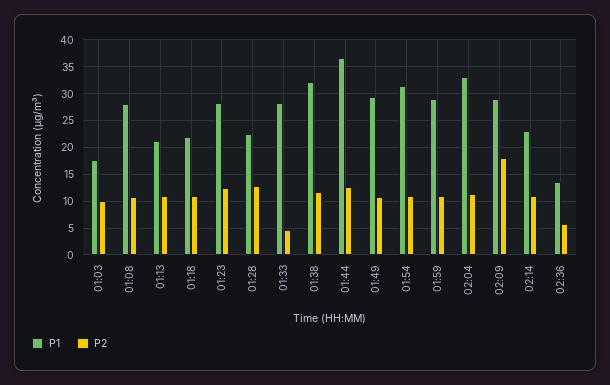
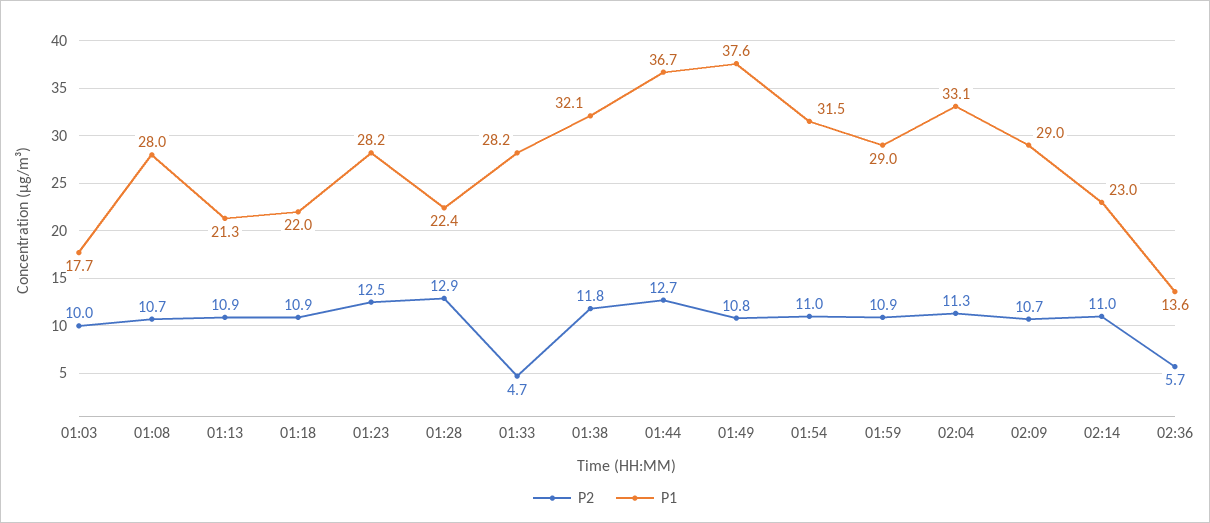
  {
    "P1": {
      "01:03": 17.7,
      "01:08": 28,
      "01:13": 21.3,
      "01:18": 22,
      "01:23": 28.2,
      "01:28": 22.4,
      "01:33": 28.2,
      "01:38": 32.1,
      "01:44": 36.7,
-     "01:49": 30,
+     "01:49": 37.6,
      "01:54": 31.5,
      "01:59": 29,
      "02:04": 33.1,
      "02:09": 29,
      "02:14": 23,
      "02:36": 13.6
    },
    "P2": {
      "01:03": 10,
      "01:08": 10.7,
      "01:13": 10.9,
      "01:18": 10.9,
      "01:23": 12.5,
      "01:28": 12.9,
      "01:33": 4.7,
      "01:38": 11.8,
      "01:44": 12.7,
      "01:49": 10.8,
      "01:54": 11,
      "01:59": 10.9,
      "02:04": 11.3,
-     "02:09": 17.5,
+     "02:09": 10.7,
      "02:14": 11,
      "02:36": 5.7
    }
  }

